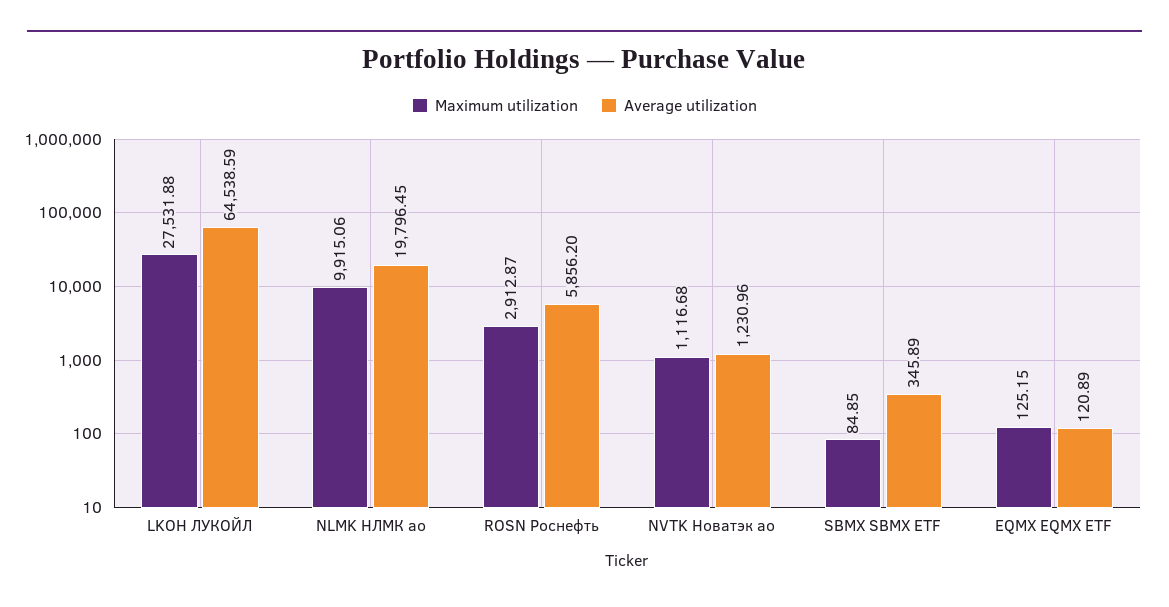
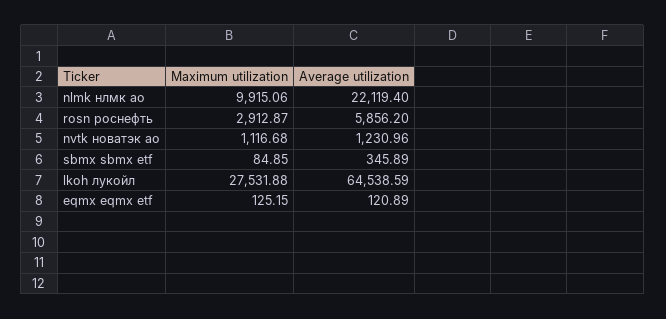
  {
    "Maximum utilization": {
      "LKOH ЛУКОЙЛ": 27531.88,
      "NLMK НЛМК ао": 9915.06,
      "ROSN Роснефть": 2912.87,
      "NVTK Новатэк ао": 1116.68,
      "SBMX SBMX ETF": 84.85,
      "EQMX EQMX ETF": 125.15
    },
    "Average utilization": {
      "LKOH ЛУКОЙЛ": 64538.59,
-     "NLMK НЛМК ао": 19796.45,
+     "NLMK НЛМК ао": 22119.4,
      "ROSN Роснефть": 5856.2,
      "NVTK Новатэк ао": 1230.96,
      "SBMX SBMX ETF": 345.89,
      "EQMX EQMX ETF": 120.89
    }
  }

